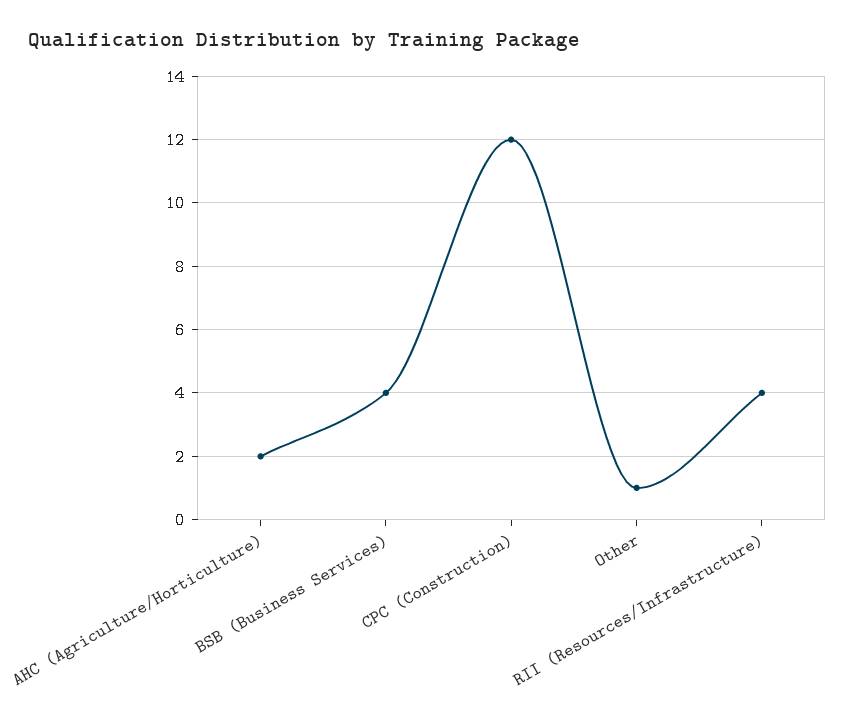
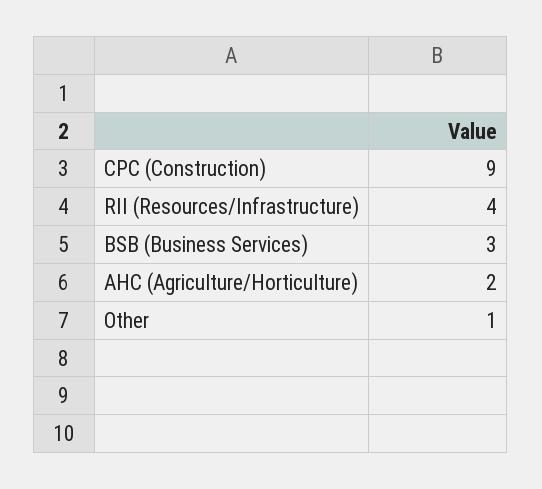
  {
    "AHC (Agriculture/Horticulture)": 2,
-   "BSB (Business Services)": 4,
+   "BSB (Business Services)": 3,
-   "CPC (Construction)": 12,
+   "CPC (Construction)": 9,
    "Other": 1,
    "RII (Resources/Infrastructure)": 4
  }

